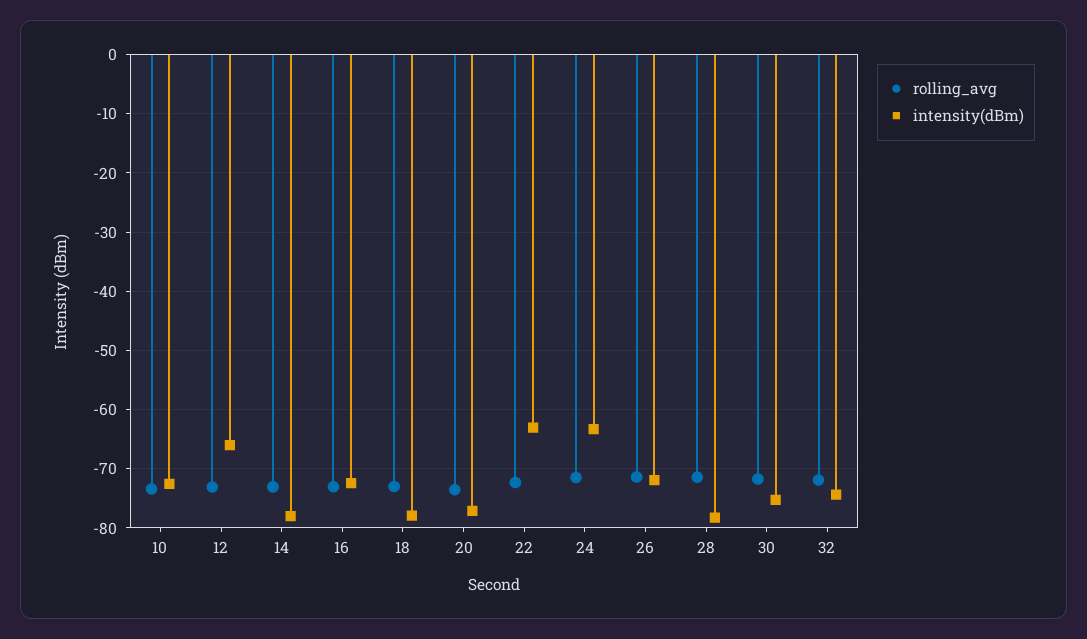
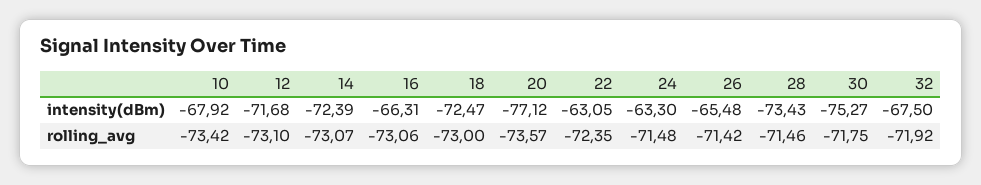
  {
    "rolling_avg": {
      "10": -73.42,
      "12": -73.1,
      "14": -73.07,
      "16": -73.06,
      "18": -73,
      "20": -73.57,
      "22": -72.35,
      "24": -71.48,
      "26": -71.42,
      "28": -71.46,
      "30": -71.75,
      "32": -71.92
    },
    "intensity(dBm)": {
-     "10": -72,
+     "10": -67.92,
-     "12": -66,
+     "12": -71.68,
-     "14": -78,
+     "14": -72.39,
-     "16": -72,
+     "16": -66.31,
-     "18": -78,
+     "18": -72.47,
      "20": -77.12,
      "22": -63.05,
      "24": -63.3,
-     "26": -72,
+     "26": -65.48,
-     "28": -78,
+     "28": -73.43,
      "30": -75.27,
-     "32": -74
+     "32": -67.5
    }
  }

